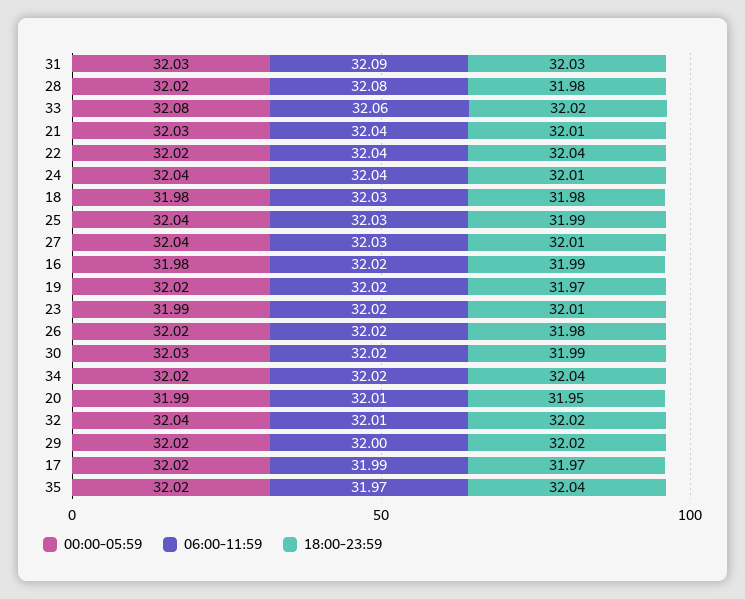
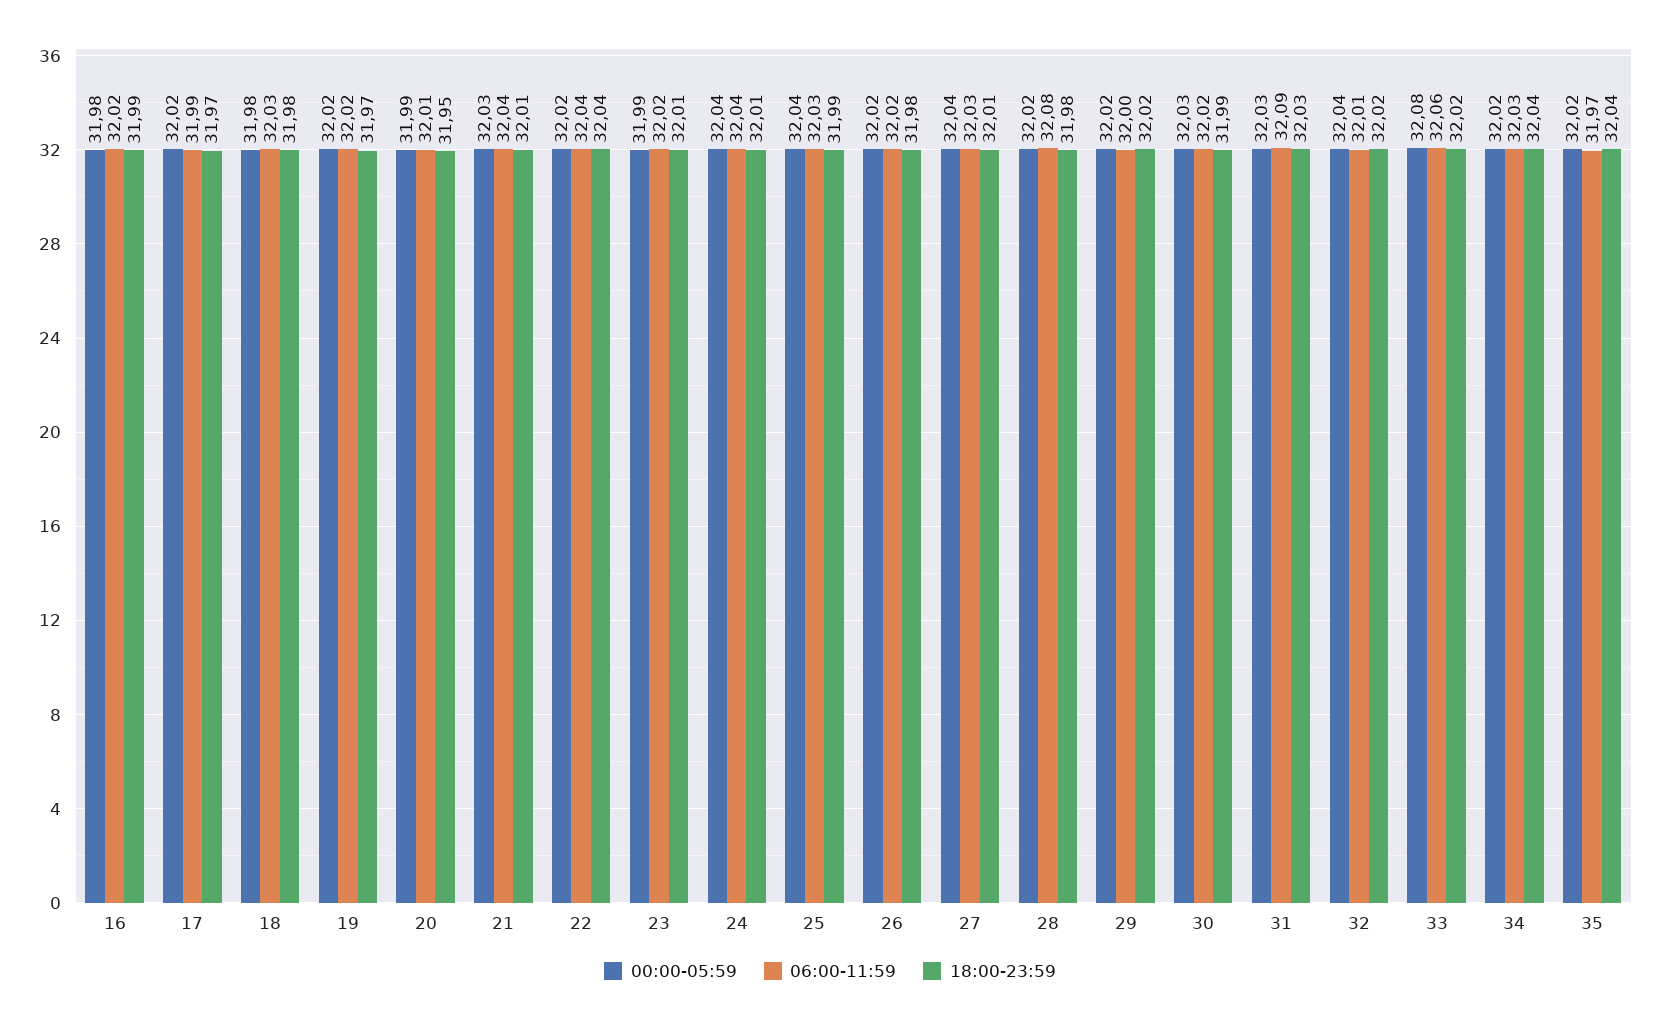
  {
    "00:00-05:59": {
      "31": 32.03,
      "28": 32.02,
      "33": 32.08,
      "21": 32.03,
      "22": 32.02,
      "24": 32.04,
      "18": 31.98,
      "25": 32.04,
      "27": 32.04,
      "16": 31.98,
      "19": 32.02,
      "23": 31.99,
      "26": 32.02,
      "30": 32.03,
      "34": 32.02,
      "20": 31.99,
      "32": 32.04,
      "29": 32.02,
      "17": 32.02,
      "35": 32.02
    },
    "06:00-11:59": {
      "31": 32.09,
      "28": 32.08,
      "33": 32.06,
      "21": 32.04,
      "22": 32.04,
      "24": 32.04,
      "18": 32.03,
      "25": 32.03,
      "27": 32.03,
      "16": 32.02,
      "19": 32.02,
      "23": 32.02,
      "26": 32.02,
      "30": 32.02,
-     "34": 32.02,
+     "34": 32.03,
      "20": 32.01,
      "32": 32.01,
      "29": 32,
      "17": 31.99,
      "35": 31.97
    },
    "18:00-23:59": {
      "31": 32.03,
      "28": 31.98,
      "33": 32.02,
      "21": 32.01,
      "22": 32.04,
      "24": 32.01,
      "18": 31.98,
      "25": 31.99,
      "27": 32.01,
      "16": 31.99,
      "19": 31.97,
      "23": 32.01,
      "26": 31.98,
      "30": 31.99,
      "34": 32.04,
      "20": 31.95,
      "32": 32.02,
      "29": 32.02,
      "17": 31.97,
      "35": 32.04
    }
  }

